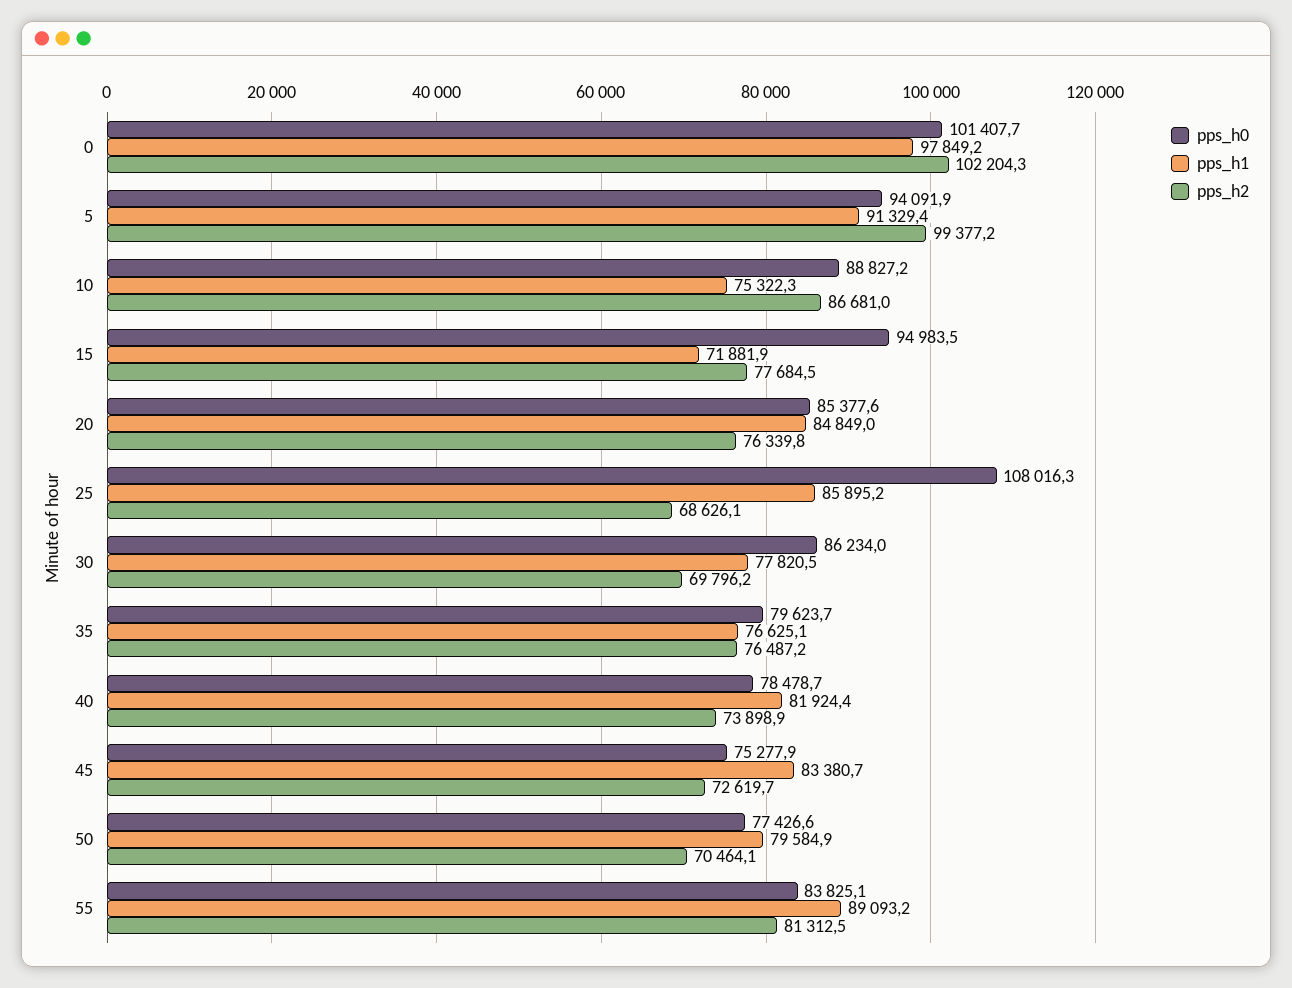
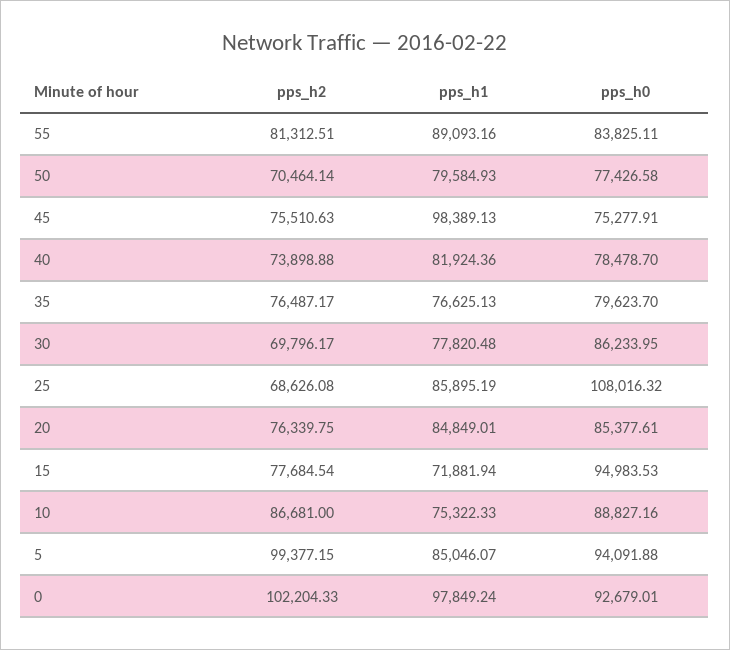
  {
    "pps_h0": {
-     "0": 101407.7,
+     "0": 92679.01,
      "5": 94091.88,
      "10": 88827.16,
      "15": 94983.53,
      "20": 85377.61,
      "25": 108016.32,
      "30": 86233.95,
      "35": 79623.7,
      "40": 78478.7,
      "45": 75277.91,
      "50": 77426.58,
      "55": 83825.11
    },
    "pps_h1": {
      "0": 97849.24,
-     "5": 91329.4,
+     "5": 85046.07,
      "10": 75322.33,
      "15": 71881.94,
      "20": 84849.01,
      "25": 85895.19,
      "30": 77820.48,
      "35": 76625.13,
      "40": 81924.36,
-     "45": 83380.7,
+     "45": 98389.13,
      "50": 79584.93,
      "55": 89093.16
    },
    "pps_h2": {
      "0": 102204.33,
      "5": 99377.15,
      "10": 86681,
      "15": 77684.54,
      "20": 76339.75,
      "25": 68626.08,
      "30": 69796.17,
      "35": 76487.17,
      "40": 73898.88,
-     "45": 72619.7,
+     "45": 75510.63,
      "50": 70464.14,
      "55": 81312.51
    }
  }

